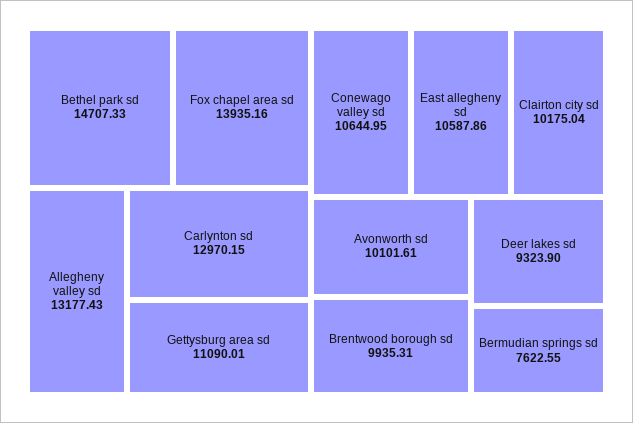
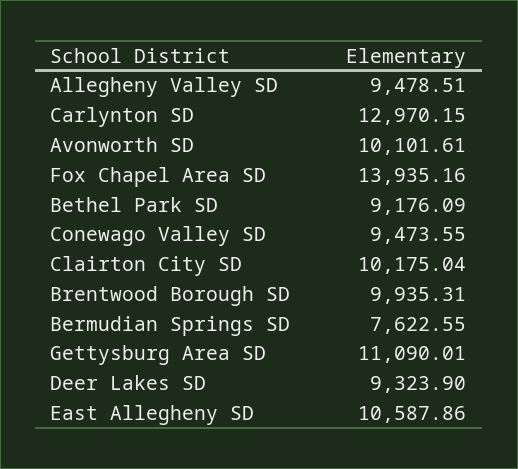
  {
-   "Bethel park sd": 14707.33,
+   "Bethel park sd": 9176.09,
    "Fox chapel area sd": 13935.16,
-   "Allegheny valley sd": 13177.43,
+   "Allegheny valley sd": 9478.51,
    "Carlynton sd": 12970.15,
    "Gettysburg area sd": 11090.01,
-   "Conewago valley sd": 10644.95,
+   "Conewago valley sd": 9473.55,
    "East allegheny sd": 10587.86,
    "Clairton city sd": 10175.04,
    "Avonworth sd": 10101.61,
    "Brentwood borough sd": 9935.31,
    "Deer lakes sd": 9323.9,
    "Bermudian springs sd": 7622.55
  }

